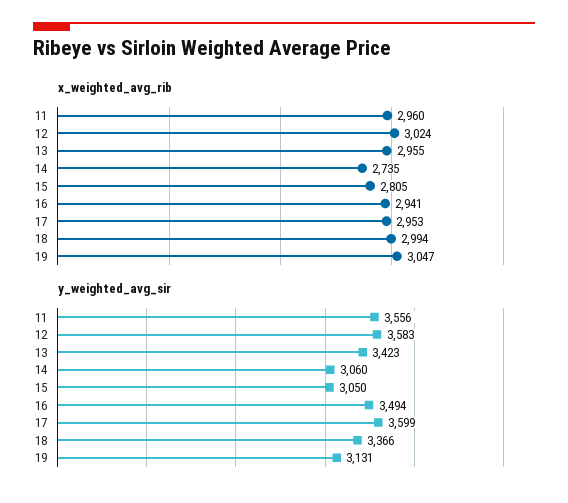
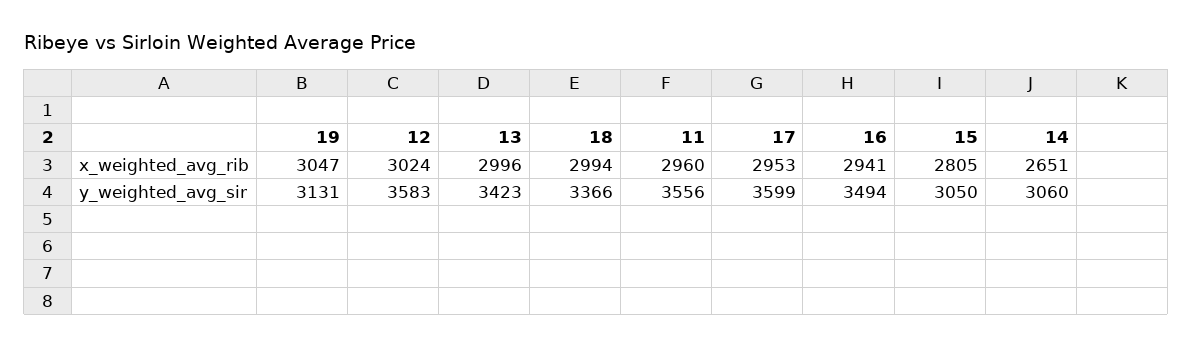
  {
    "x_weighted_avg_rib": {
      "11": 2960,
      "12": 3024,
-     "13": 2955,
+     "13": 2996,
-     "14": 2735,
+     "14": 2651,
      "15": 2805,
      "16": 2941,
      "17": 2953,
      "18": 2994,
      "19": 3047
    },
    "y_weighted_avg_sir": {
      "11": 3556,
      "12": 3583,
      "13": 3423,
      "14": 3060,
      "15": 3050,
      "16": 3494,
      "17": 3599,
      "18": 3366,
      "19": 3131
    }
  }

